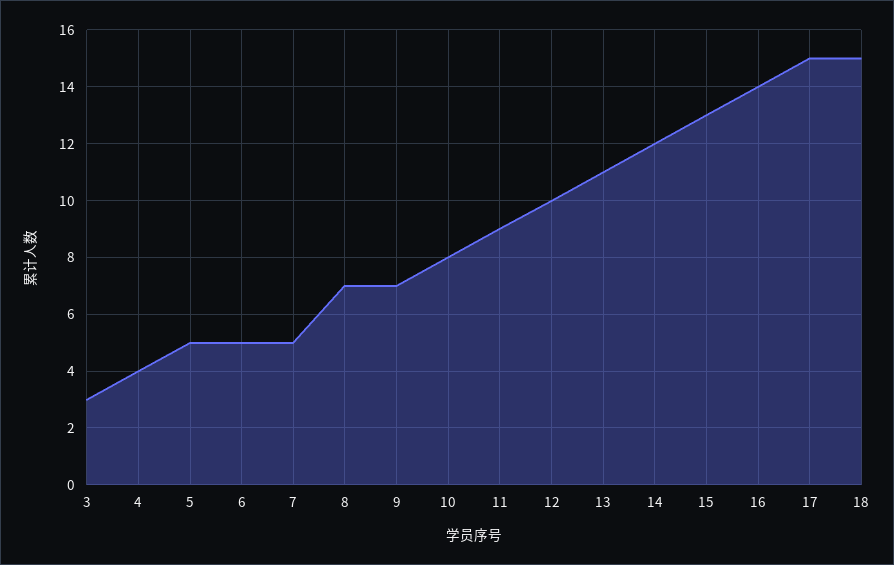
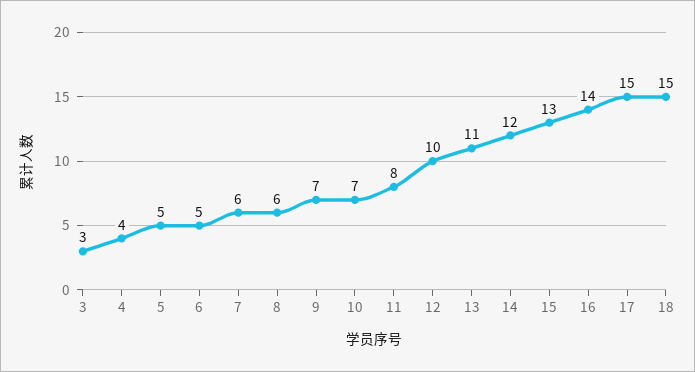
  {
    "3": 3,
    "4": 4,
    "5": 5,
    "6": 5,
-   "7": 5,
+   "7": 6,
-   "8": 7,
+   "8": 6,
    "9": 7,
-   "10": 8,
+   "10": 7,
-   "11": 9,
+   "11": 8,
    "12": 10,
    "13": 11,
    "14": 12,
    "15": 13,
    "16": 14,
    "17": 15,
    "18": 15
  }

